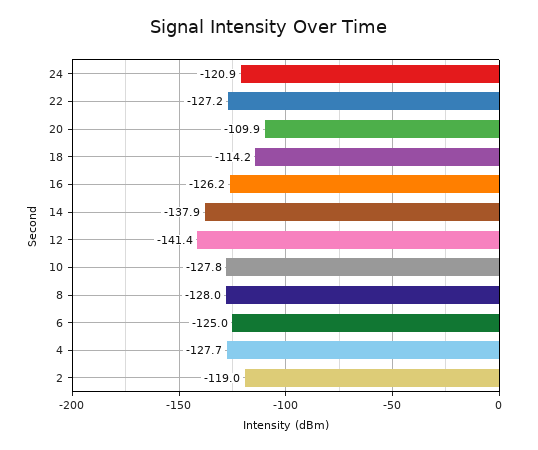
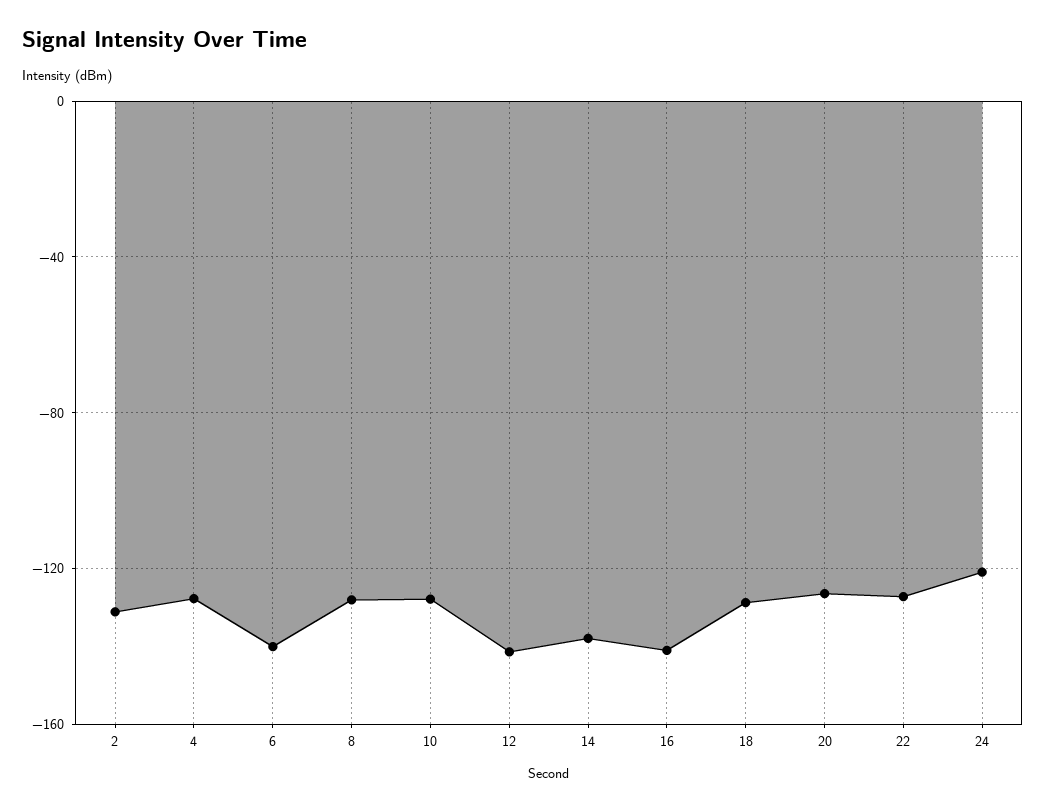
  {
    "24": -120.9,
    "22": -127.2,
-   "20": -109.9,
+   "20": -125,
-   "18": -114.2,
+   "18": -130,
-   "16": -126.2,
+   "16": -140,
    "14": -137.9,
    "12": -141.4,
    "10": -127.8,
    "8": -128,
-   "6": -125,
+   "6": -140,
    "4": -127.7,
-   "2": -119
+   "2": -130
  }

